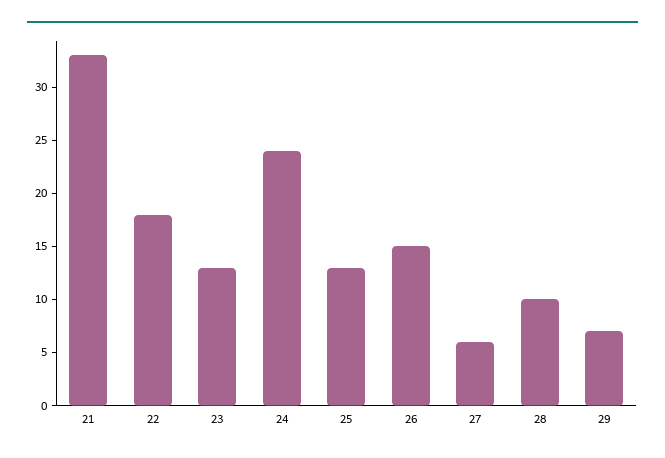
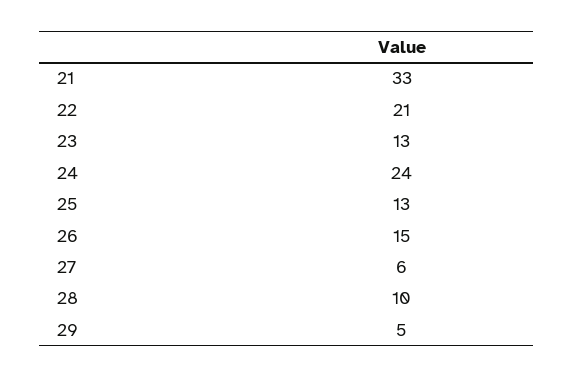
  {
    "21": 33,
-   "22": 18,
+   "22": 21,
    "23": 13,
    "24": 24,
    "25": 13,
    "26": 15,
    "27": 6,
    "28": 10,
-   "29": 7
+   "29": 5
  }

